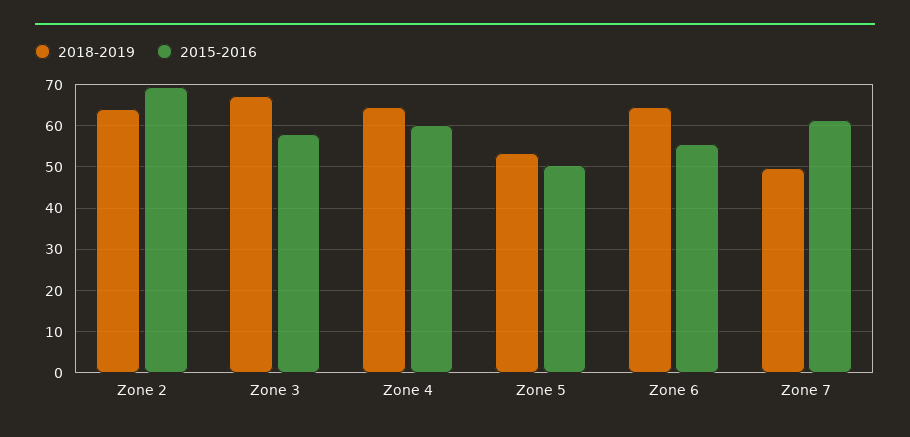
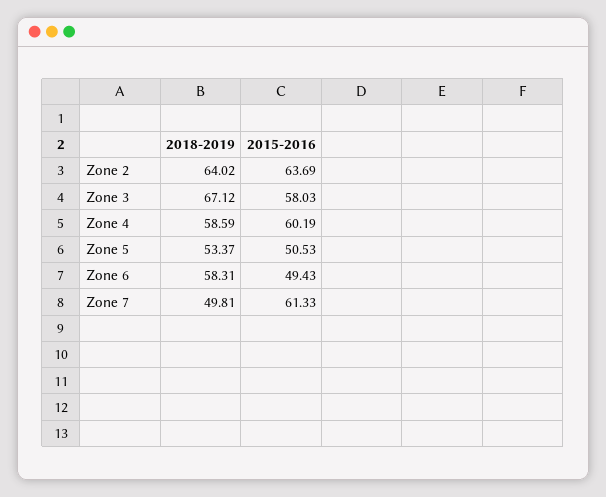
  {
    "2018-2019": {
      "Zone 2": 64.02,
      "Zone 3": 67.12,
-     "Zone 4": 64,
+     "Zone 4": 58.59,
      "Zone 5": 53.37,
-     "Zone 6": 64,
+     "Zone 6": 58.31,
      "Zone 7": 49.81
    },
    "2015-2016": {
-     "Zone 2": 70,
+     "Zone 2": 63.69,
      "Zone 3": 58.03,
      "Zone 4": 60.19,
      "Zone 5": 50.53,
-     "Zone 6": 56,
+     "Zone 6": 49.43,
      "Zone 7": 61.33
    }
  }

